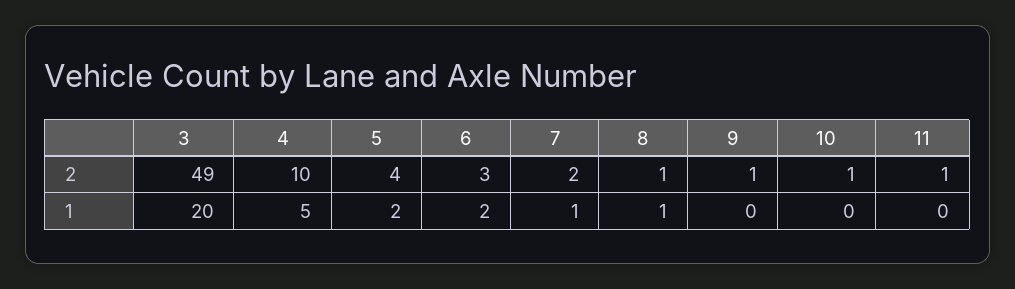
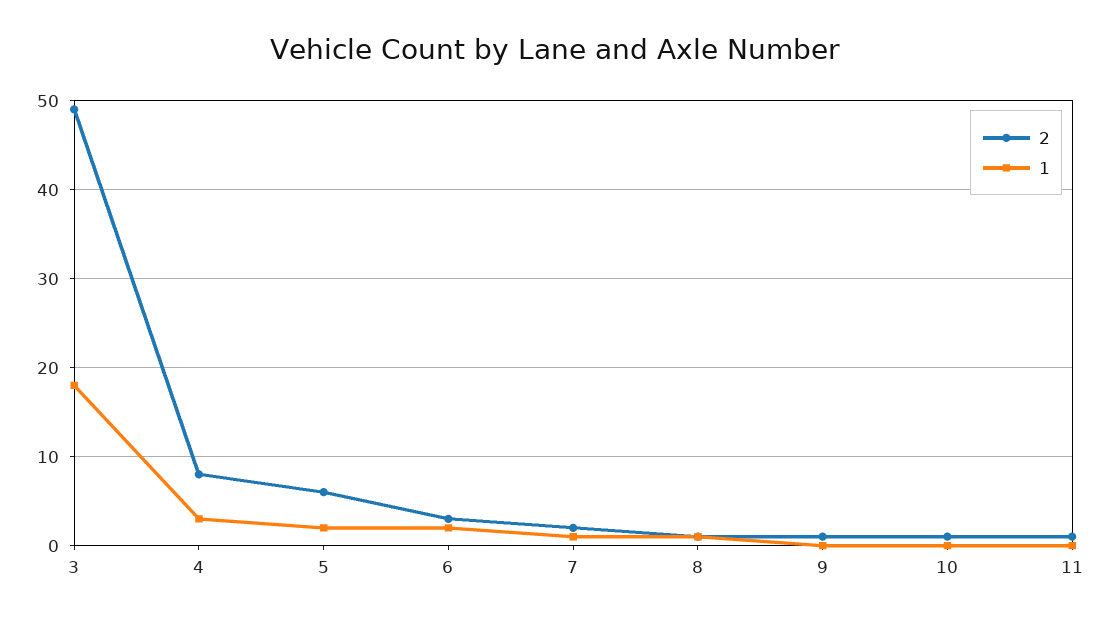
  {
    "2": {
      "3": 49,
-     "4": 10,
+     "4": 8,
-     "5": 4,
+     "5": 6,
      "6": 3,
      "7": 2,
      "8": 1,
      "9": 1,
      "10": 1,
      "11": 1
    },
    "1": {
-     "3": 20,
+     "3": 18,
-     "4": 5,
+     "4": 3,
      "5": 2,
      "6": 2,
      "7": 1,
      "8": 1,
      "9": 0,
      "10": 0,
      "11": 0
    }
  }

